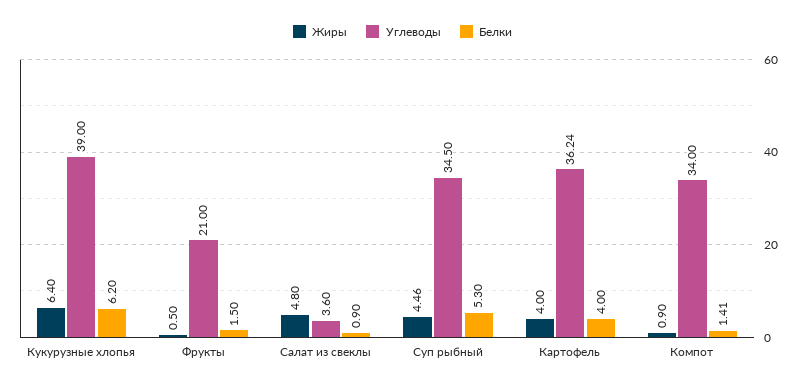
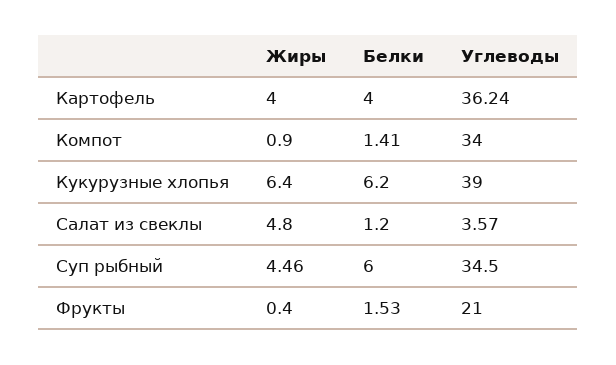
  {
    "Жиры": {
      "Кукурузные хлопья": 6.4,
-     "Фрукты": 0.5,
+     "Фрукты": 0.4,
      "Салат из свеклы": 4.8,
      "Суп рыбный": 4.46,
      "Картофель": 4,
      "Компот": 0.9
    },
    "Углеводы": {
      "Кукурузные хлопья": 39,
      "Фрукты": 21,
-     "Салат из свеклы": 3.6,
+     "Салат из свеклы": 3.57,
      "Суп рыбный": 34.5,
      "Картофель": 36.24,
      "Компот": 34
    },
    "Белки": {
      "Кукурузные хлопья": 6.2,
-     "Фрукты": 1.5,
+     "Фрукты": 1.53,
-     "Салат из свеклы": 0.9,
+     "Салат из свеклы": 1.2,
-     "Суп рыбный": 5.3,
+     "Суп рыбный": 6,
      "Картофель": 4,
      "Компот": 1.41
    }
  }

